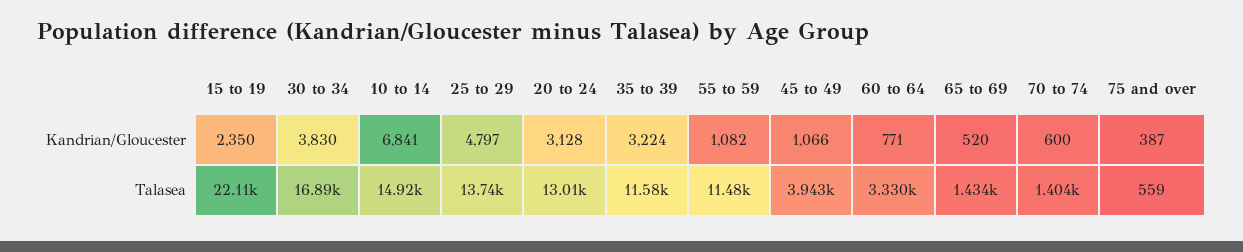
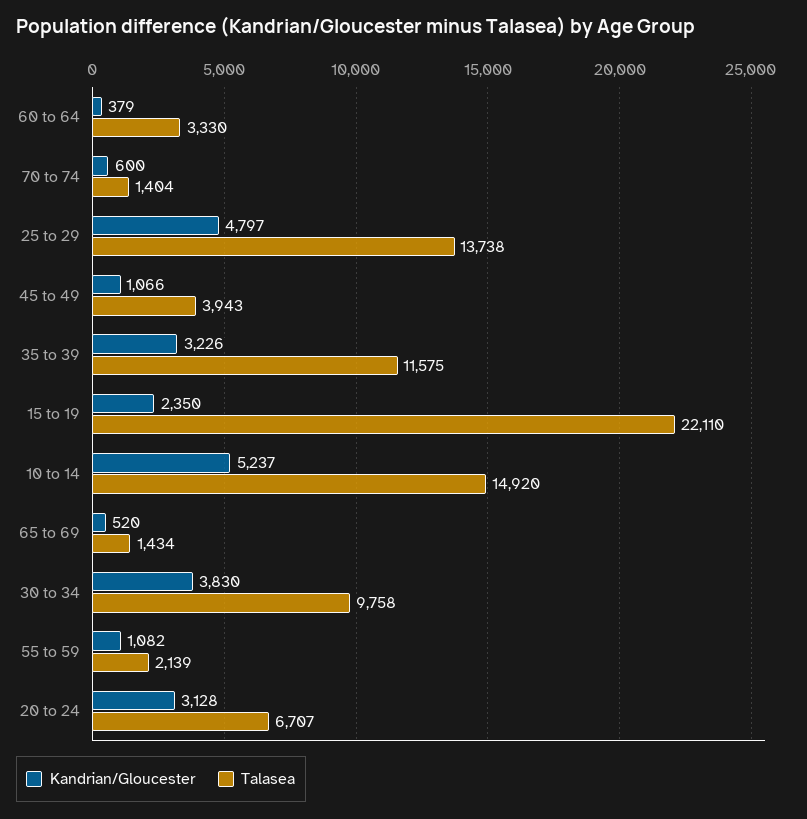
  {
    "Kandrian/Gloucester": {
      "15 to 19": 2350,
      "30 to 34": 3830,
-     "10 to 14": 6841,
+     "10 to 14": 5237,
      "25 to 29": 4797,
      "20 to 24": 3128,
-     "35 to 39": 3224,
+     "35 to 39": 3226,
      "55 to 59": 1082,
      "45 to 49": 1066,
-     "60 to 64": 771,
+     "60 to 64": 379,
      "65 to 69": 520,
-     "70 to 74": 600,
+     "70 to 74": 600
-     "75 and over": 387
    },
    "Talasea": {
      "15 to 19": 22110,
-     "30 to 34": 16890,
+     "30 to 34": 9758,
      "10 to 14": 14920,
      "25 to 29": 13738,
-     "20 to 24": 13010,
+     "20 to 24": 6707,
      "35 to 39": 11575,
-     "55 to 59": 11480,
+     "55 to 59": 2139,
      "45 to 49": 3943,
      "60 to 64": 3330,
      "65 to 69": 1434,
-     "70 to 74": 1404,
+     "70 to 74": 1404
-     "75 and over": 559
    }
  }

